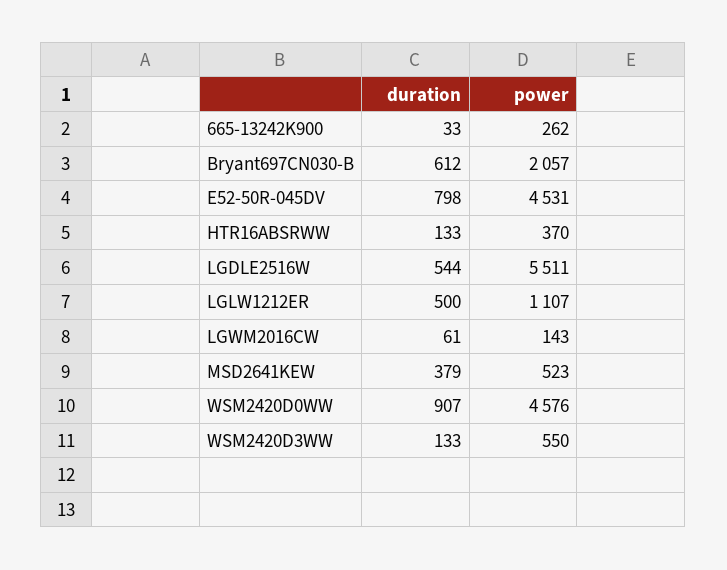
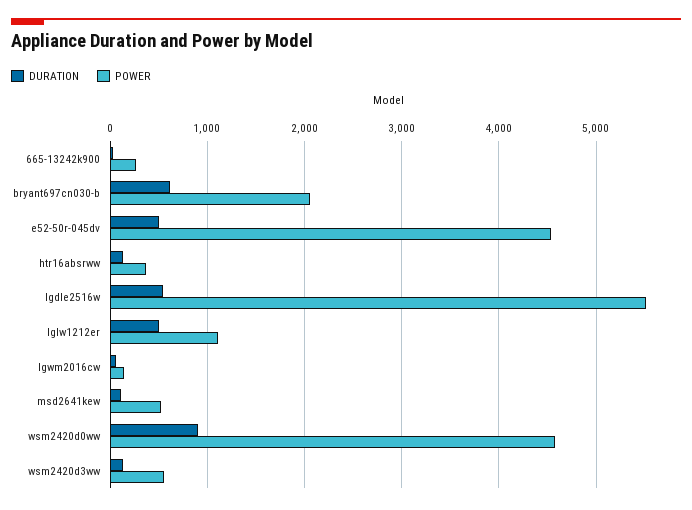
  {
    "duration": {
      "665-13242K900": 33,
      "Bryant697CN030-B": 612,
-     "E52-50R-045DV": 798,
+     "E52-50R-045DV": 500,
      "HTR16ABSRWW": 133,
      "LGDLE2516W": 544,
      "LGLW1212ER": 500,
      "LGWM2016CW": 61,
-     "MSD2641KEW": 379,
+     "MSD2641KEW": 100,
      "WSM2420D0WW": 907,
      "WSM2420D3WW": 133
    },
    "power": {
      "665-13242K900": 262,
      "Bryant697CN030-B": 2057,
      "E52-50R-045DV": 4531,
      "HTR16ABSRWW": 370,
      "LGDLE2516W": 5511,
      "LGLW1212ER": 1107,
      "LGWM2016CW": 143,
      "MSD2641KEW": 523,
      "WSM2420D0WW": 4576,
      "WSM2420D3WW": 550
    }
  }

